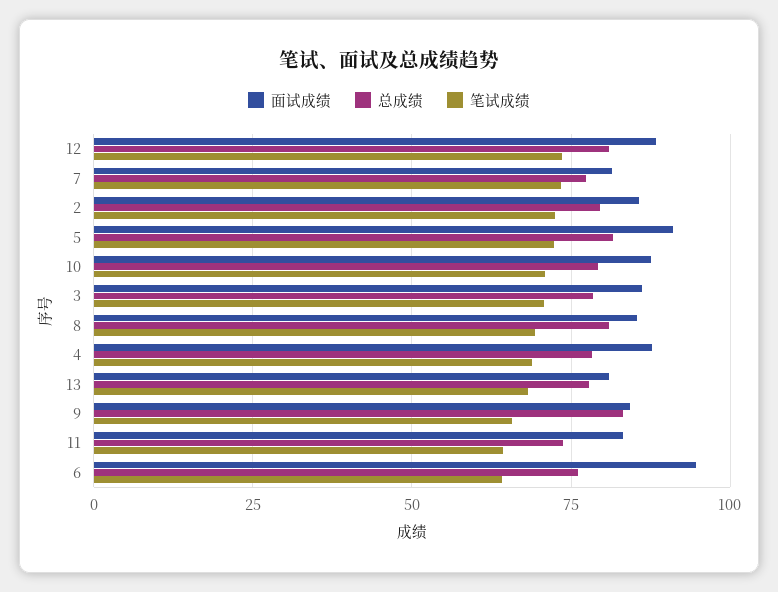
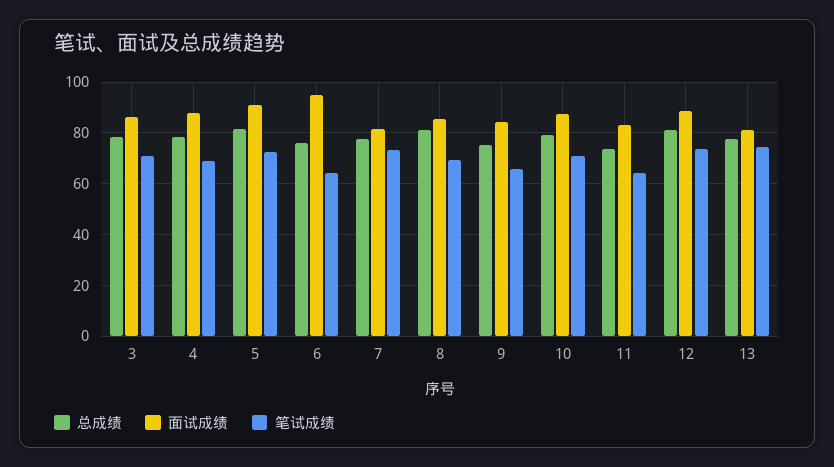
  {
    "面试成绩": {
      "12": 87.5,
      "7": 82.5,
-     "2": 85,
      "5": 90,
      "10": 87.5,
      "3": 85,
      "8": 85,
      "4": 87.5,
      "13": 80,
      "9": 85,
      "11": 82.5,
      "6": 95
    },
    "总成绩": {
      "12": 80,
      "7": 77.5,
-     "2": 80,
      "5": 82.5,
      "10": 80,
      "3": 77.5,
      "8": 80,
      "4": 77.5,
      "13": 77.5,
-     "9": 82.5,
+     "9": 75,
      "11": 75,
      "6": 75
    },
    "笔试成绩": {
      "12": 72.5,
      "7": 72.5,
-     "2": 72.5,
      "5": 72.5,
      "10": 70,
      "3": 70,
      "8": 70,
      "4": 70,
-     "13": 67.5,
+     "13": 75,
      "9": 65,
      "11": 65,
      "6": 65
    }
  }

